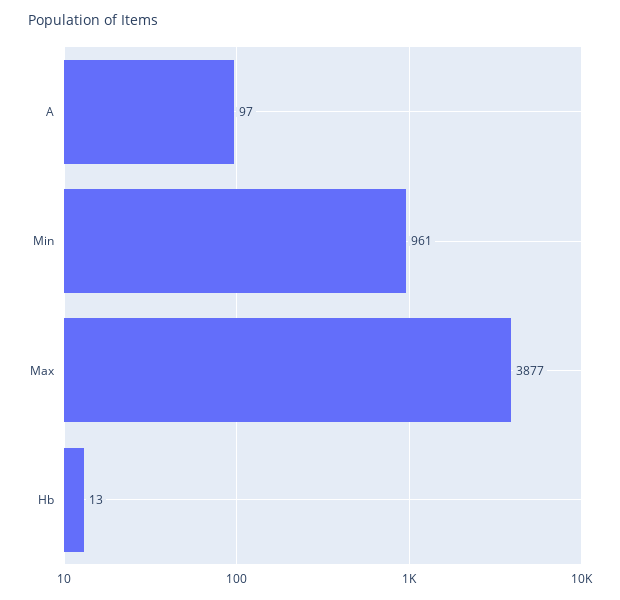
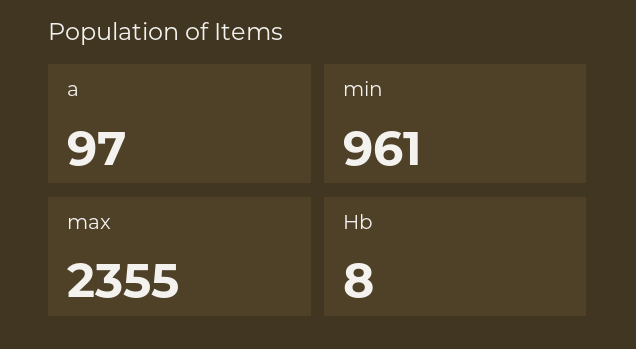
  {
    "A": 97,
    "Min": 961,
-   "Max": 3877,
+   "Max": 2355,
-   "Hb": 13
+   "Hb": 8
  }

